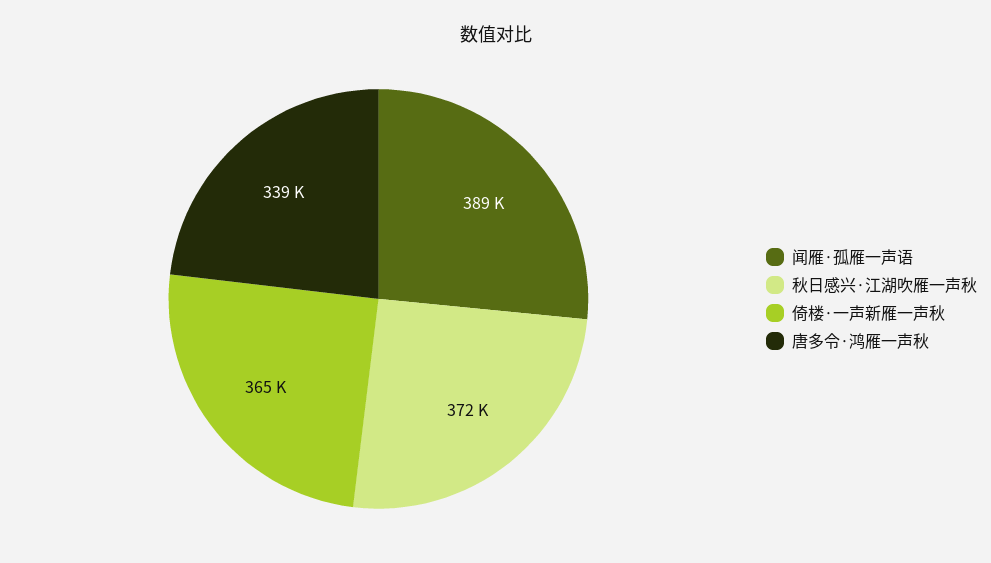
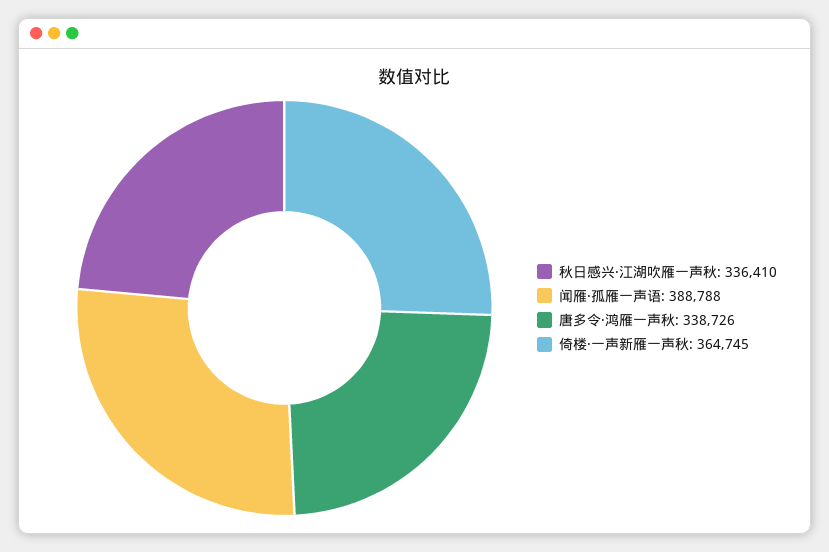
  {
    "闻雁·孤雁一声语": 388788,
-   "秋日感兴·江湖吹雁一声秋": 372000,
+   "秋日感兴·江湖吹雁一声秋": 336410,
    "倚楼·一声新雁一声秋": 364745,
    "唐多令·鸿雁一声秋": 338726
  }

